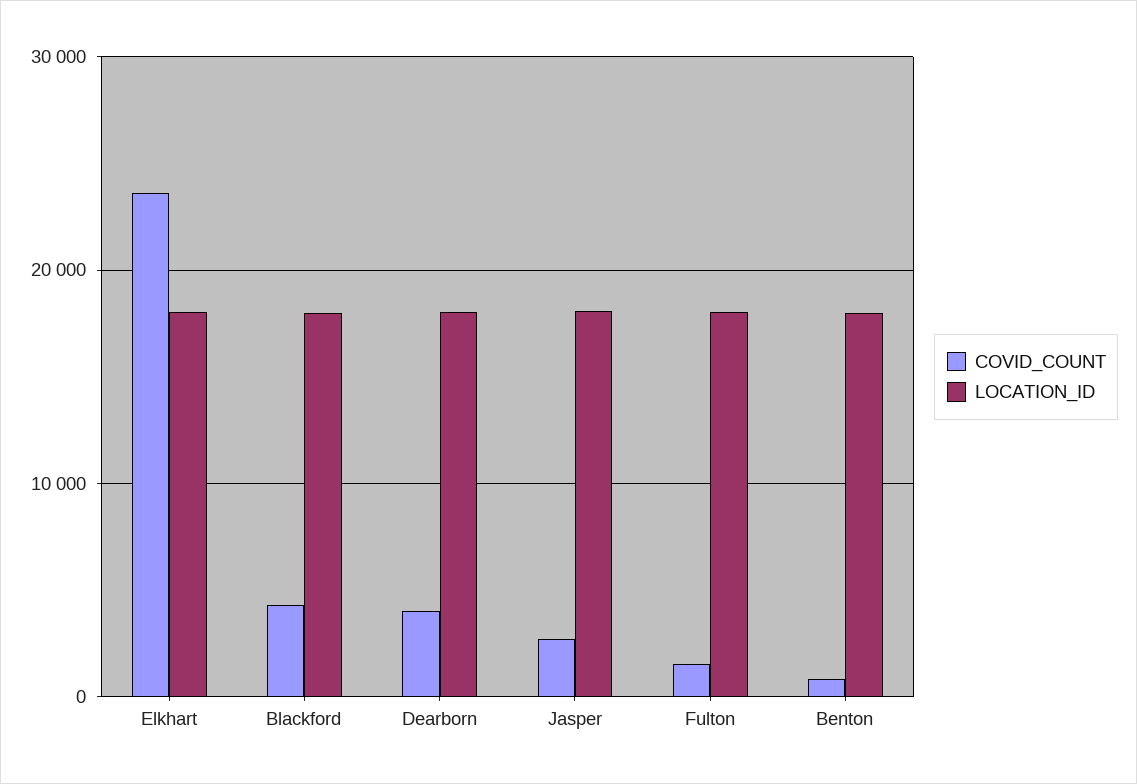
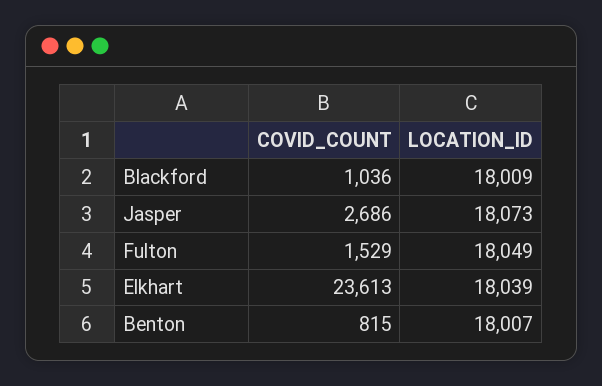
  {
    "COVID_COUNT": {
      "Elkhart": 23613,
-     "Blackford": 4000,
+     "Blackford": 1036,
-     "Dearborn": 4000,
      "Jasper": 2686,
      "Fulton": 1529,
      "Benton": 815
    },
    "LOCATION_ID": {
      "Elkhart": 18039,
      "Blackford": 18009,
-     "Dearborn": 18000,
      "Jasper": 18073,
      "Fulton": 18049,
      "Benton": 18007
    }
  }

